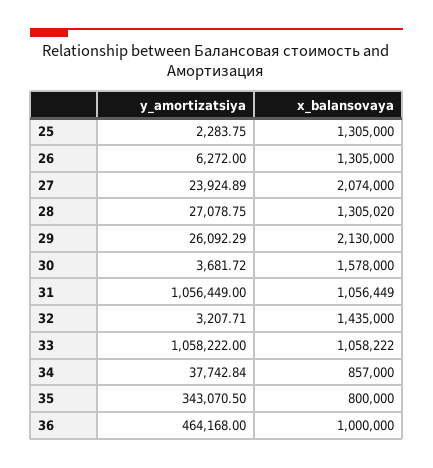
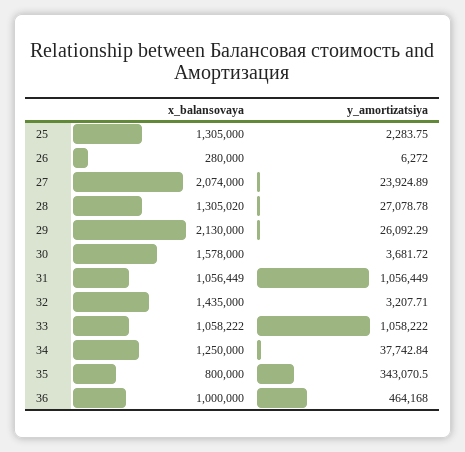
  {
    "y_amortizatsiya": {
      "25": 2283.75,
      "26": 6272,
      "27": 23924.89,
-     "28": 27078.75,
+     "28": 27078.78,
      "29": 26092.29,
      "30": 3681.72,
      "31": 1056449,
      "32": 3207.71,
      "33": 1058222,
      "34": 37742.84,
      "35": 343070.5,
      "36": 464168
    },
    "x_balansovaya": {
      "25": 1305000,
-     "26": 1305000,
+     "26": 280000,
      "27": 2074000,
      "28": 1305020,
      "29": 2130000,
      "30": 1578000,
      "31": 1056449,
      "32": 1435000,
      "33": 1058222,
-     "34": 857000,
+     "34": 1250000,
      "35": 800000,
      "36": 1000000
    }
  }

